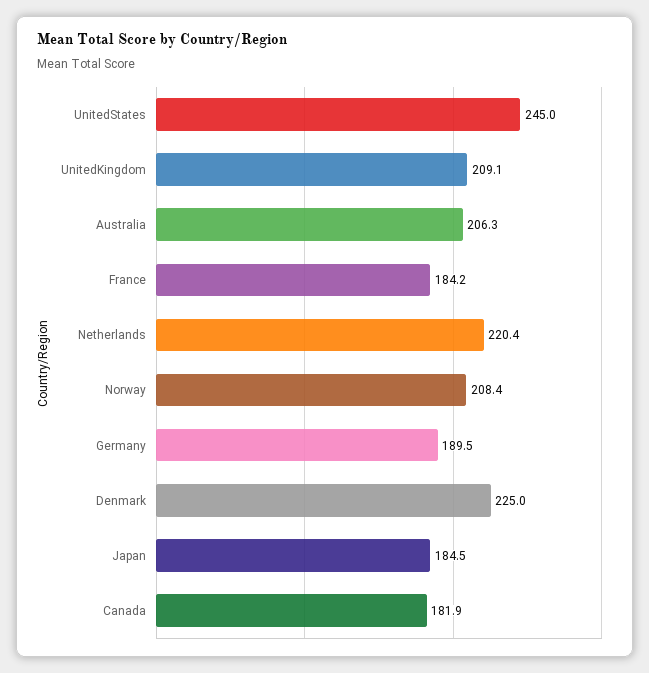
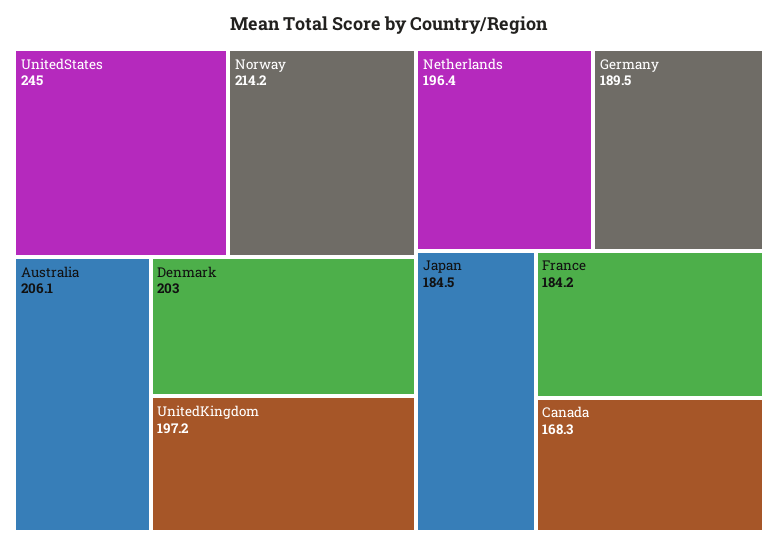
  {
    "UnitedStates": 245,
-   "UnitedKingdom": 209.1,
+   "UnitedKingdom": 197.2,
-   "Australia": 206.3,
+   "Australia": 206.1,
    "France": 184.2,
-   "Netherlands": 220.4,
+   "Netherlands": 196.4,
-   "Norway": 208.4,
+   "Norway": 214.2,
    "Germany": 189.5,
-   "Denmark": 225,
+   "Denmark": 203,
    "Japan": 184.5,
-   "Canada": 181.9
+   "Canada": 168.3
  }

